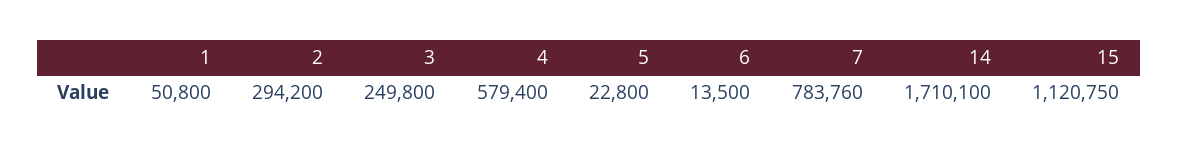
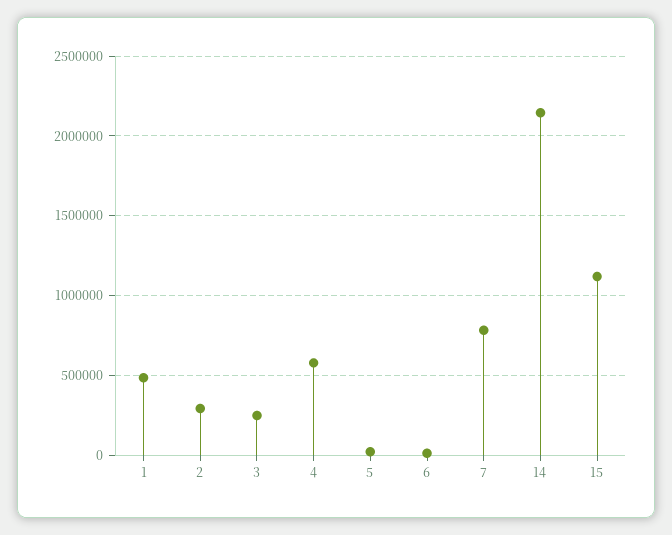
  {
-   "1": 50800,
+   "1": 500000,
    "2": 294200,
    "3": 249800,
    "4": 579400,
    "5": 22800,
    "6": 13500,
    "7": 783760,
-   "14": 1710100,
+   "14": 2150000,
    "15": 1120750
  }

